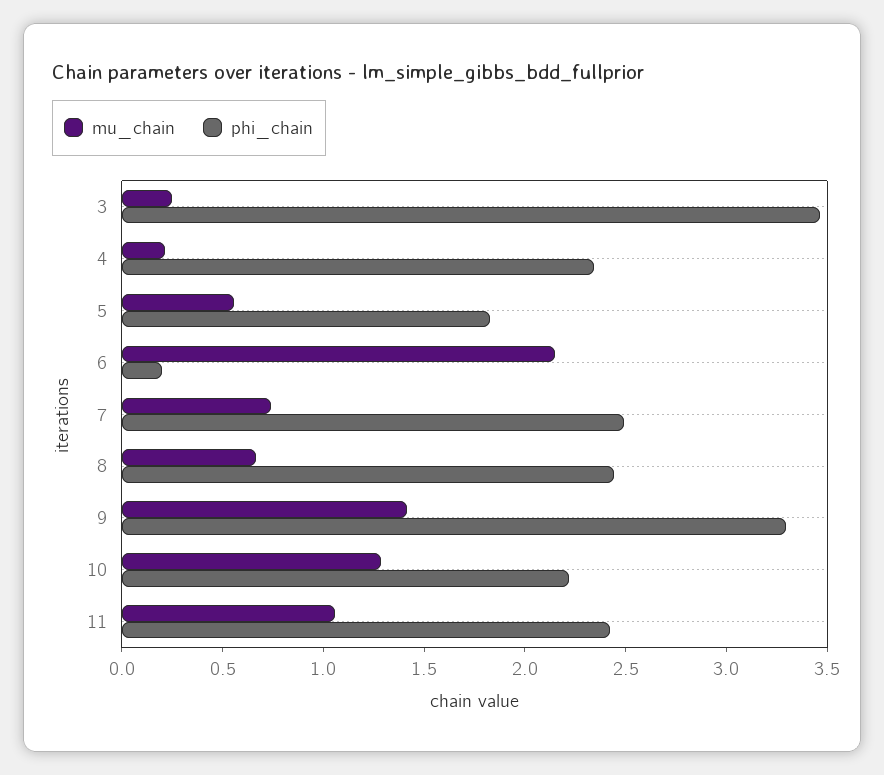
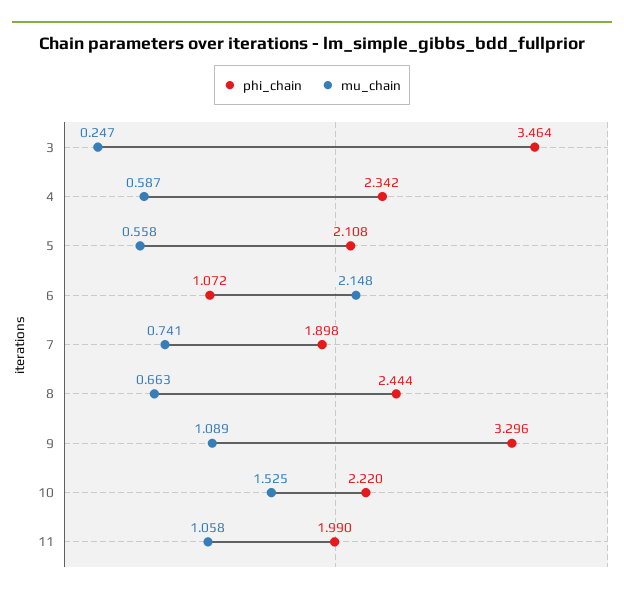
  {
    "mu_chain": {
      "3": 0.247,
-     "4": 0.2,
+     "4": 0.587,
      "5": 0.558,
      "6": 2.148,
      "7": 0.741,
      "8": 0.663,
-     "9": 1.4,
+     "9": 1.089,
-     "10": 1.3,
+     "10": 1.525,
      "11": 1.058
    },
    "phi_chain": {
      "3": 3.464,
      "4": 2.342,
-     "5": 1.8,
+     "5": 2.108,
-     "6": 0.2,
+     "6": 1.072,
-     "7": 2.5,
+     "7": 1.898,
      "8": 2.444,
      "9": 3.296,
      "10": 2.22,
-     "11": 2.4
+     "11": 1.99
    }
  }

